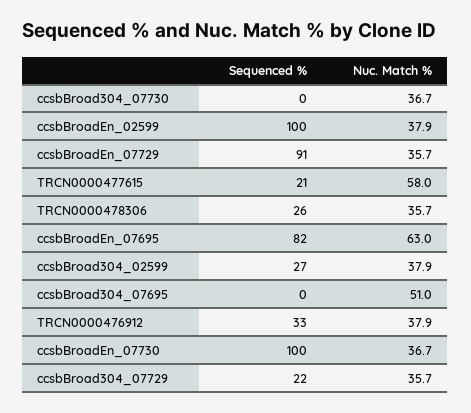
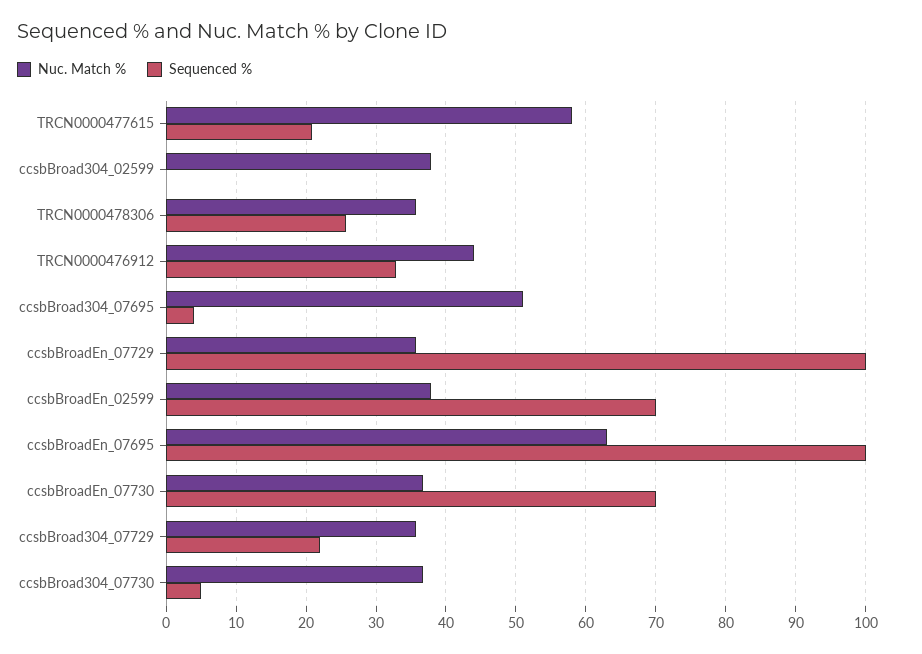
  {
    "Sequenced %": {
-     "ccsbBroad304_07730": 0,
+     "ccsbBroad304_07730": 5,
-     "ccsbBroadEn_02599": 100,
+     "ccsbBroadEn_02599": 70,
-     "ccsbBroadEn_07729": 91,
+     "ccsbBroadEn_07729": 100,
      "TRCN0000477615": 21,
      "TRCN0000478306": 26,
-     "ccsbBroadEn_07695": 82,
+     "ccsbBroadEn_07695": 100,
-     "ccsbBroad304_02599": 27,
+     "ccsbBroad304_02599": 0,
-     "ccsbBroad304_07695": 0,
+     "ccsbBroad304_07695": 4,
      "TRCN0000476912": 33,
-     "ccsbBroadEn_07730": 100,
+     "ccsbBroadEn_07730": 70,
      "ccsbBroad304_07729": 22
    },
    "Nuc. Match %": {
      "ccsbBroad304_07730": 36.7,
      "ccsbBroadEn_02599": 37.9,
      "ccsbBroadEn_07729": 35.7,
      "TRCN0000477615": 58,
      "TRCN0000478306": 35.7,
      "ccsbBroadEn_07695": 63,
      "ccsbBroad304_02599": 37.9,
      "ccsbBroad304_07695": 51,
-     "TRCN0000476912": 37.9,
+     "TRCN0000476912": 44,
      "ccsbBroadEn_07730": 36.7,
      "ccsbBroad304_07729": 35.7
    }
  }

